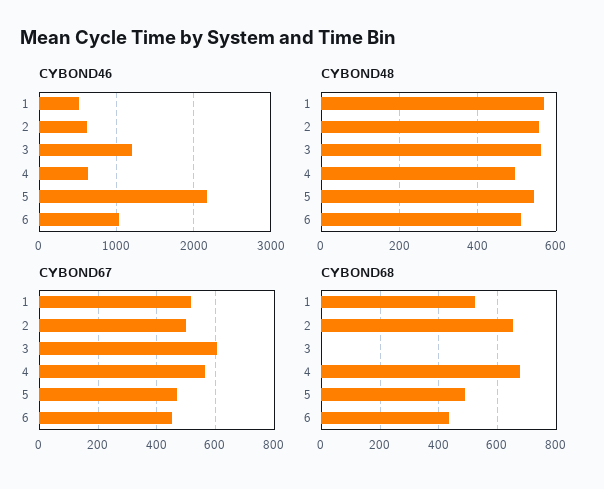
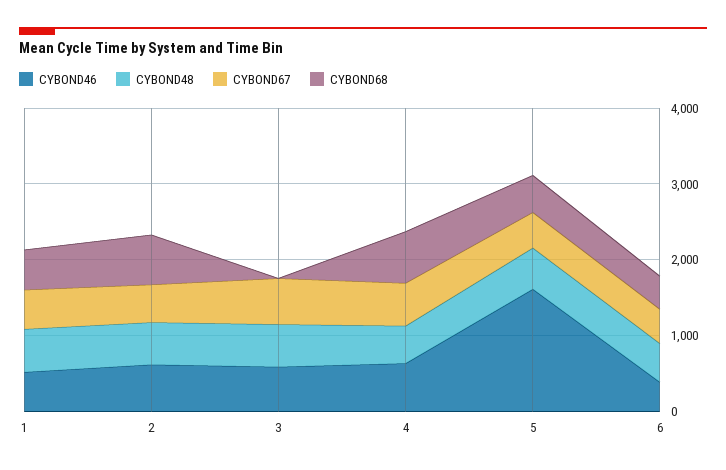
  {
    "CYBOND46": {
      "1": 500,
      "2": 600,
-     "3": 1200,
+     "3": 600,
      "4": 600,
-     "5": 2200,
+     "5": 1600,
-     "6": 1000
+     "6": 400
    },
    "CYBOND48": {
      "1": 560,
      "2": 560,
      "3": 560,
      "4": 500,
      "5": 540,
      "6": 520
    },
    "CYBOND67": {
      "1": 525,
      "2": 500,
      "3": 600,
      "4": 575,
      "5": 475,
      "6": 450
    },
    "CYBOND68": {
      "1": 525,
      "2": 650,
      "3": 0,
      "4": 675,
      "5": 500,
      "6": 425
    }
  }

